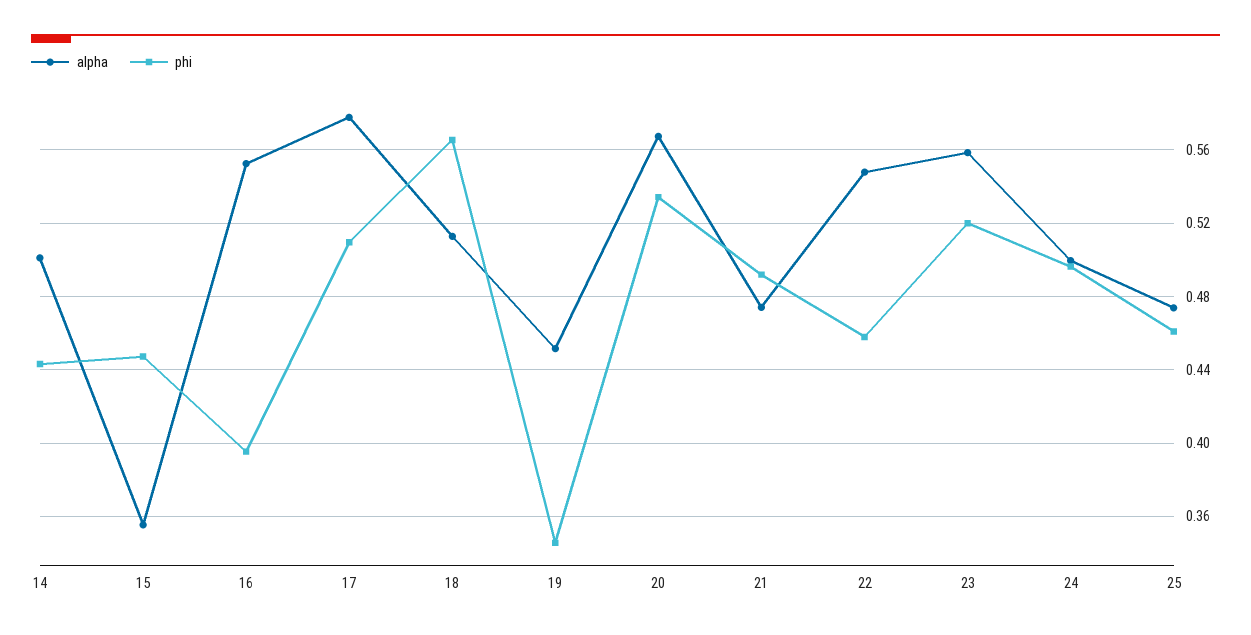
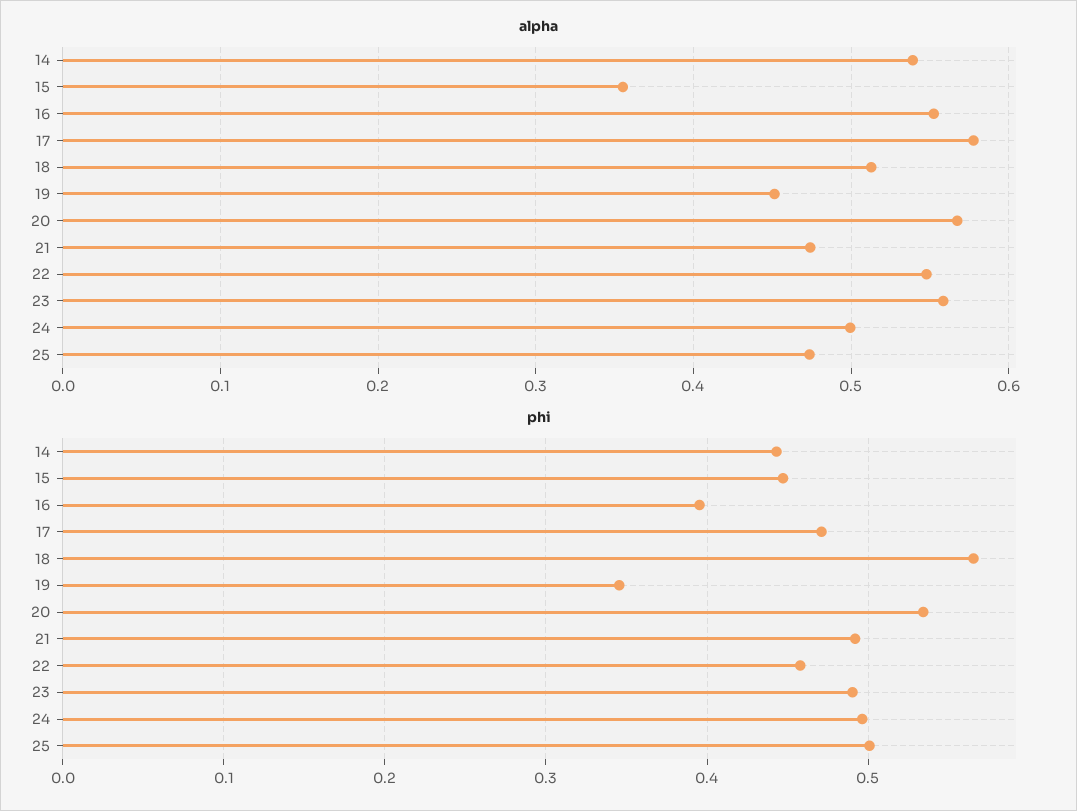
  {
    "alpha": {
-     "14": 0.5,
+     "14": 0.54,
      "15": 0.355,
      "16": 0.555,
      "17": 0.58,
      "18": 0.515,
      "19": 0.45,
      "20": 0.565,
      "21": 0.475,
      "22": 0.55,
      "23": 0.56,
      "24": 0.5,
      "25": 0.475
    },
    "phi": {
      "14": 0.445,
      "15": 0.445,
      "16": 0.395,
-     "17": 0.51,
+     "17": 0.47,
      "18": 0.565,
      "19": 0.345,
      "20": 0.535,
      "21": 0.49,
      "22": 0.46,
-     "23": 0.52,
+     "23": 0.49,
      "24": 0.495,
-     "25": 0.46
+     "25": 0.5
    }
  }

